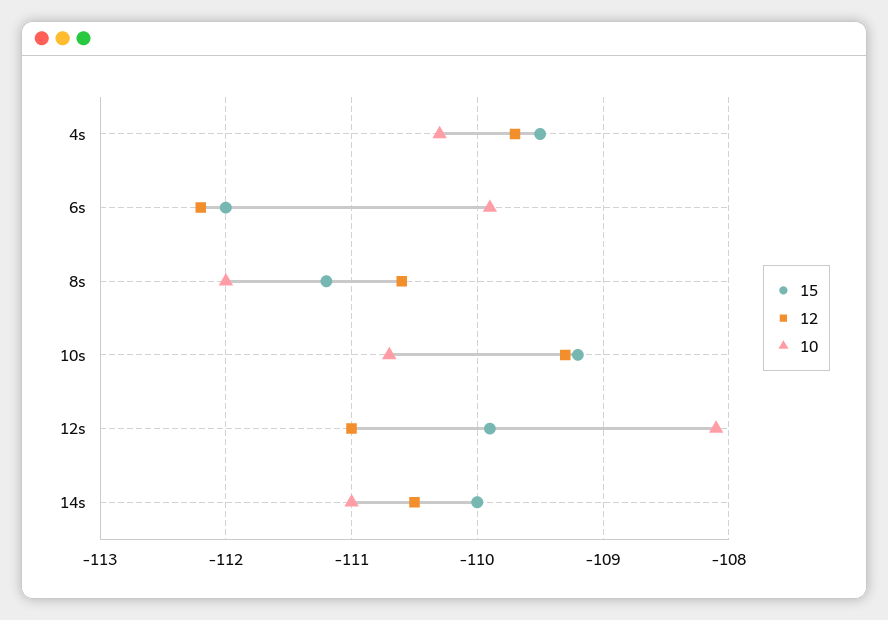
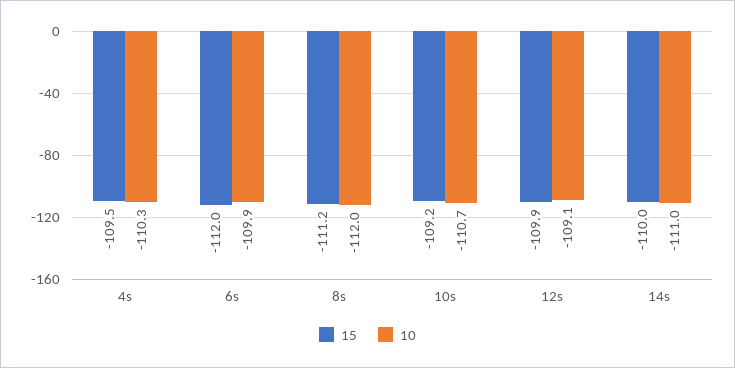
  {
    "15": {
      "4s": -109.5,
      "6s": -112,
      "8s": -111.2,
      "10s": -109.2,
      "12s": -109.9,
      "14s": -110
    },
-   "12": {
-     "4s": -109.7,
-     "6s": -112.2,
-     "8s": -110.6,
-     "10s": -109.3,
-     "12s": -111,
-     "14s": -110.5
-   },
    "10": {
      "4s": -110.3,
      "6s": -109.9,
      "8s": -112,
      "10s": -110.7,
-     "12s": -108.1,
+     "12s": -109.1,
      "14s": -111
    }
  }

